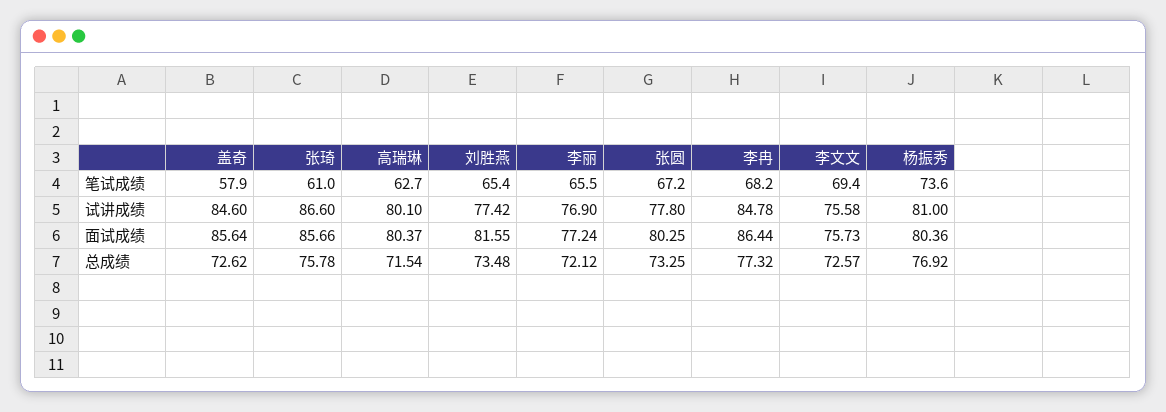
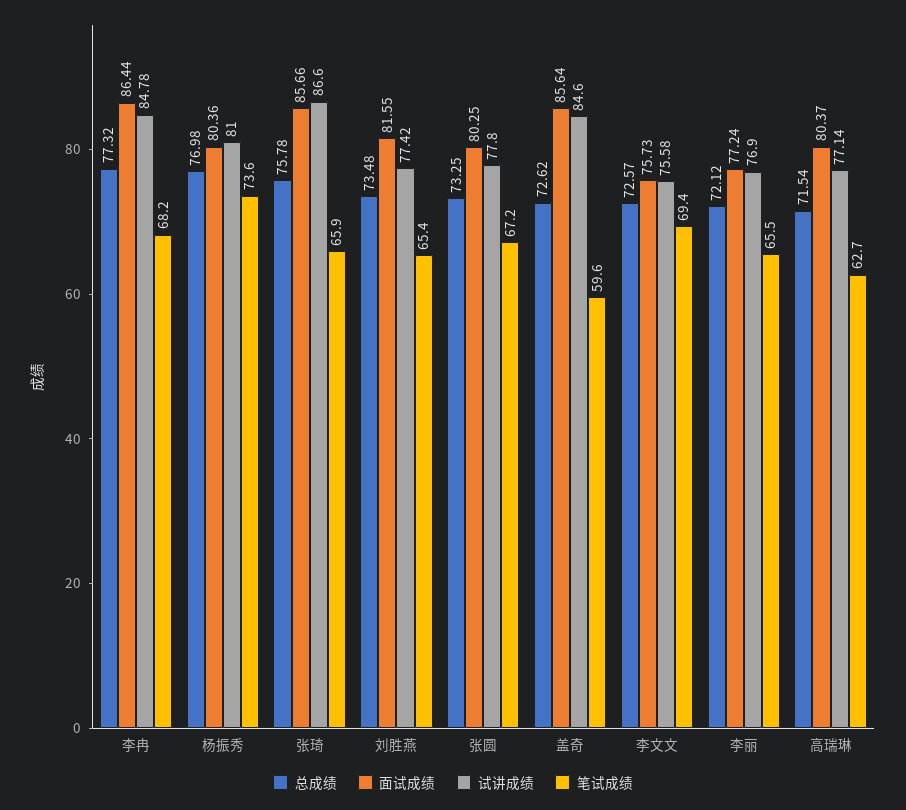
  {
    "笔试成绩": {
-     "盖奇": 57.9,
+     "盖奇": 59.6,
-     "张琦": 61,
+     "张琦": 65.9,
      "高瑞琳": 62.7,
      "刘胜燕": 65.4,
      "李丽": 65.5,
      "张圆": 67.2,
      "李冉": 68.2,
      "李文文": 69.4,
      "杨振秀": 73.6
    },
    "试讲成绩": {
      "盖奇": 84.6,
      "张琦": 86.6,
-     "高瑞琳": 80.1,
+     "高瑞琳": 77.14,
      "刘胜燕": 77.42,
      "李丽": 76.9,
      "张圆": 77.8,
      "李冉": 84.78,
      "李文文": 75.58,
      "杨振秀": 81
    },
    "面试成绩": {
      "盖奇": 85.64,
      "张琦": 85.66,
      "高瑞琳": 80.37,
      "刘胜燕": 81.55,
      "李丽": 77.24,
      "张圆": 80.25,
      "李冉": 86.44,
      "李文文": 75.73,
      "杨振秀": 80.36
    },
    "总成绩": {
      "盖奇": 72.62,
      "张琦": 75.78,
      "高瑞琳": 71.54,
      "刘胜燕": 73.48,
      "李丽": 72.12,
      "张圆": 73.25,
      "李冉": 77.32,
      "李文文": 72.57,
-     "杨振秀": 76.92
+     "杨振秀": 76.98
    }
  }

